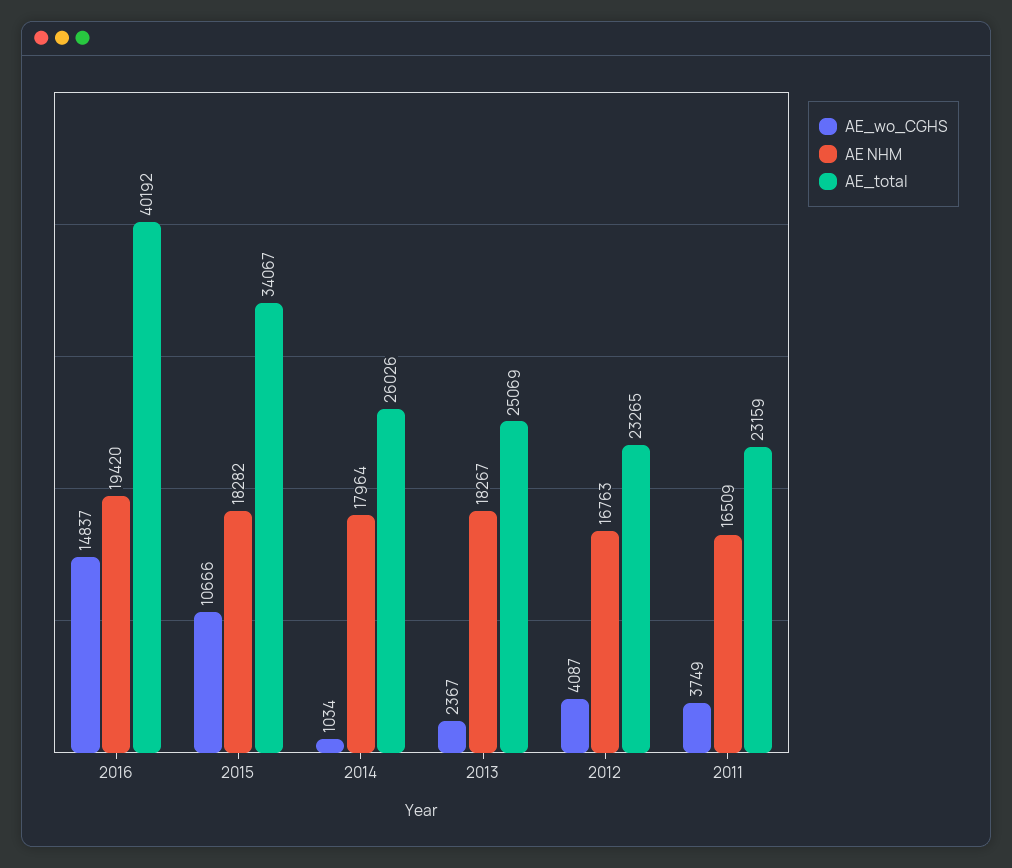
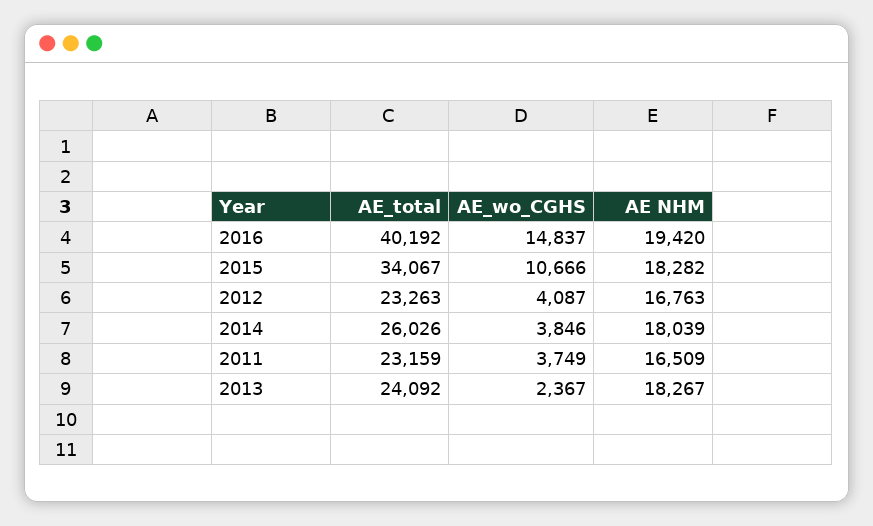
  {
    "AE_wo_CGHS": {
      "2016": 14837,
      "2015": 10666,
-     "2014": 1034,
+     "2014": 3846,
      "2013": 2367,
      "2012": 4087,
      "2011": 3749
    },
    "AE NHM": {
      "2016": 19420,
      "2015": 18282,
-     "2014": 17964,
+     "2014": 18039,
      "2013": 18267,
      "2012": 16763,
      "2011": 16509
    },
    "AE_total": {
      "2016": 40192,
      "2015": 34067,
      "2014": 26026,
-     "2013": 25069,
+     "2013": 24092,
-     "2012": 23265,
+     "2012": 23263,
      "2011": 23159
    }
  }

